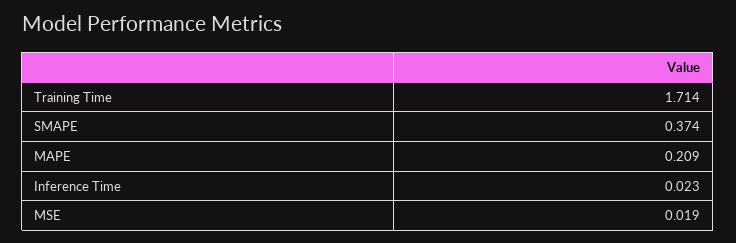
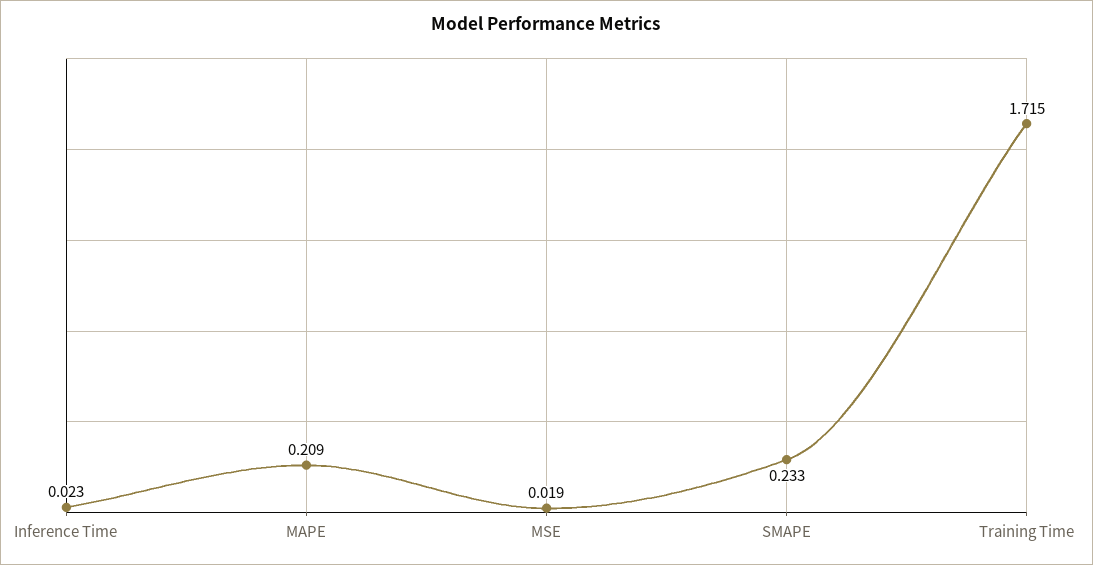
  {
-   "Training Time": 1.714,
+   "Training Time": 1.715,
-   "SMAPE": 0.374,
+   "SMAPE": 0.233,
    "MAPE": 0.209,
    "Inference Time": 0.023,
    "MSE": 0.019
  }

